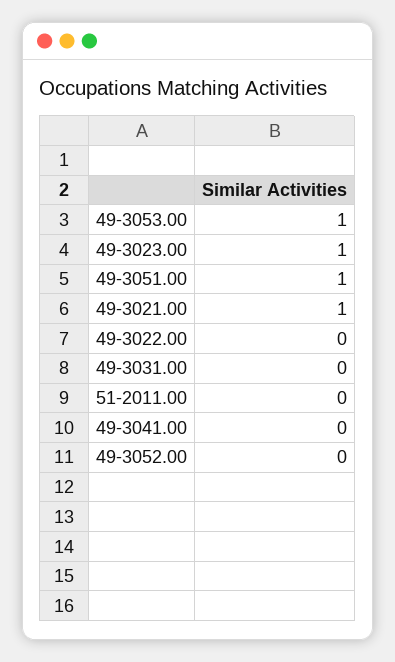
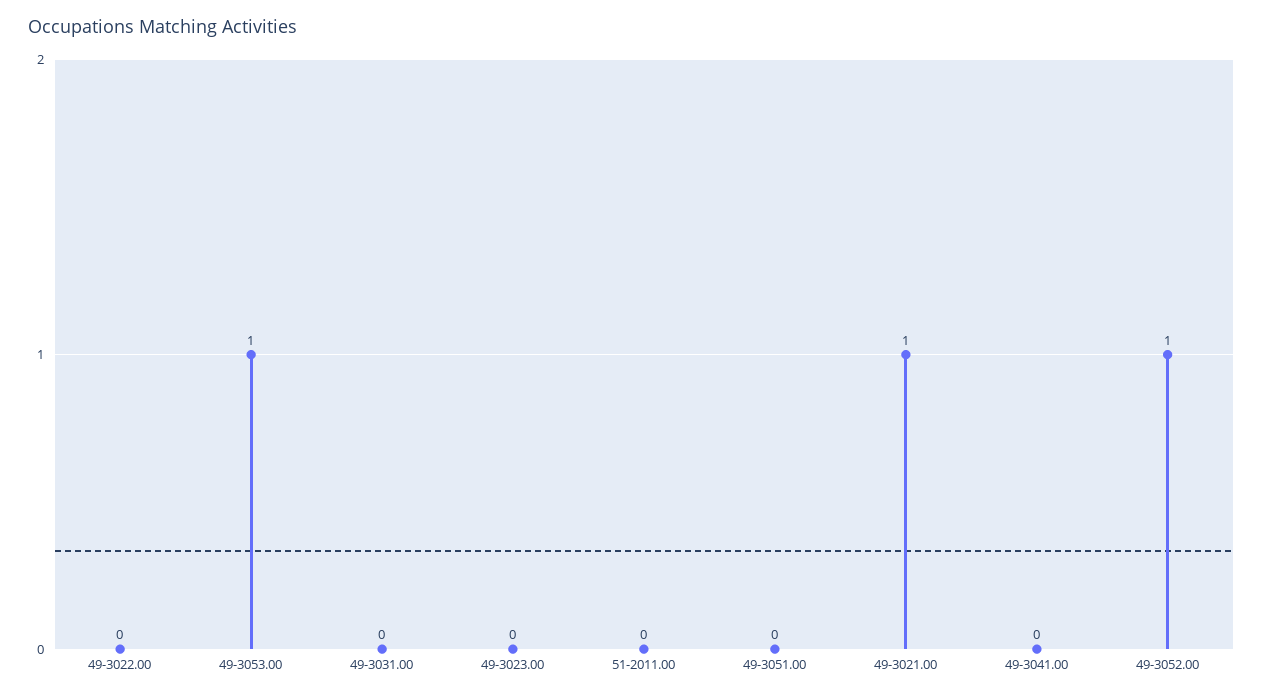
  {
    "49-3053.00": 1,
-   "49-3023.00": 1,
+   "49-3023.00": 0,
-   "49-3051.00": 1,
+   "49-3051.00": 0,
    "49-3021.00": 1,
    "49-3022.00": 0,
    "49-3031.00": 0,
    "51-2011.00": 0,
    "49-3041.00": 0,
-   "49-3052.00": 0
+   "49-3052.00": 1
  }

